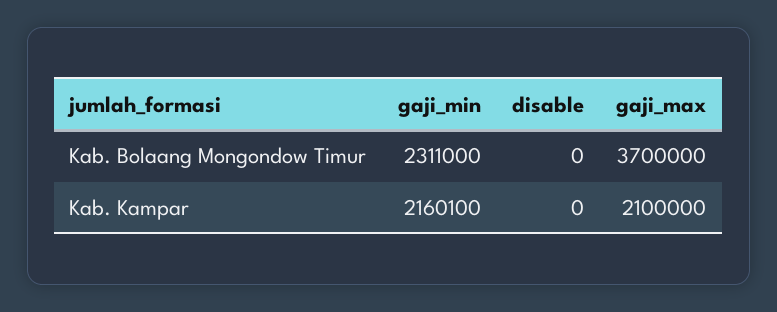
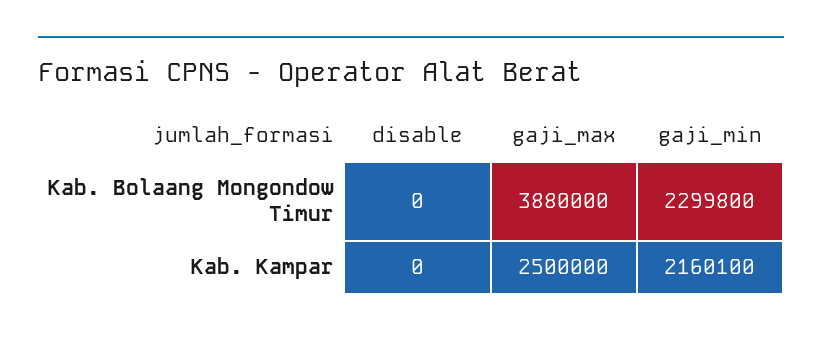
  {
    "gaji_min": {
-     "Kab. Bolaang Mongondow Timur": 2311000,
+     "Kab. Bolaang Mongondow Timur": 2299800,
      "Kab. Kampar": 2160100
    },
    "disable": {
      "Kab. Bolaang Mongondow Timur": 0,
      "Kab. Kampar": 0
    },
    "gaji_max": {
-     "Kab. Bolaang Mongondow Timur": 3700000,
+     "Kab. Bolaang Mongondow Timur": 3880000,
-     "Kab. Kampar": 2100000
+     "Kab. Kampar": 2500000
    }
  }

